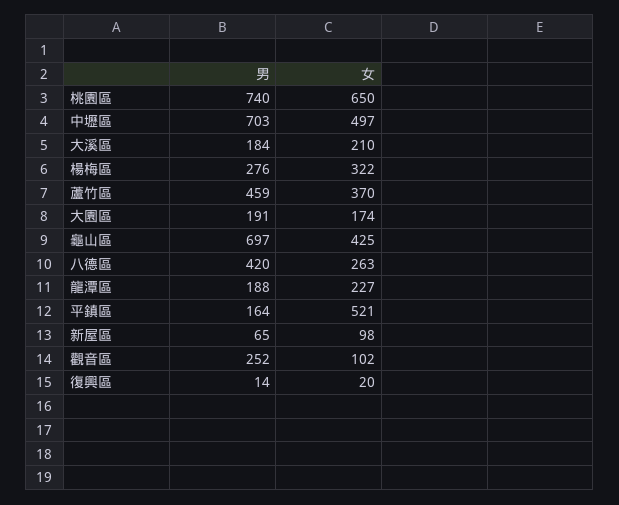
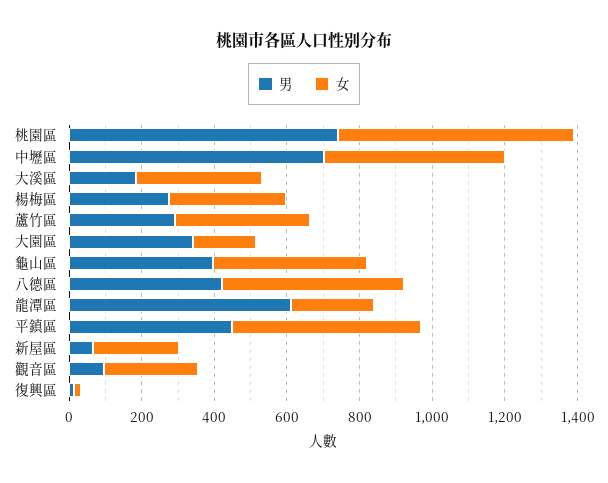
  {
    "男": {
      "桃園區": 740,
      "中壢區": 703,
      "大溪區": 184,
      "楊梅區": 276,
-     "蘆竹區": 459,
+     "蘆竹區": 300,
-     "大園區": 191,
+     "大園區": 350,
-     "龜山區": 697,
+     "龜山區": 400,
      "八德區": 420,
-     "龍潭區": 188,
+     "龍潭區": 600,
-     "平鎮區": 164,
+     "平鎮區": 450,
      "新屋區": 65,
-     "觀音區": 252,
+     "觀音區": 100,
      "復興區": 14
    },
    "女": {
      "桃園區": 650,
      "中壢區": 497,
-     "大溪區": 210,
+     "大溪區": 350,
      "楊梅區": 322,
      "蘆竹區": 370,
      "大園區": 174,
      "龜山區": 425,
-     "八德區": 263,
+     "八德區": 500,
      "龍潭區": 227,
      "平鎮區": 521,
-     "新屋區": 98,
+     "新屋區": 250,
-     "觀音區": 102,
+     "觀音區": 250,
      "復興區": 20
    }
  }

